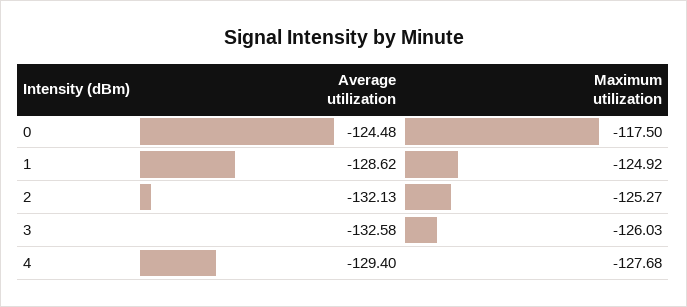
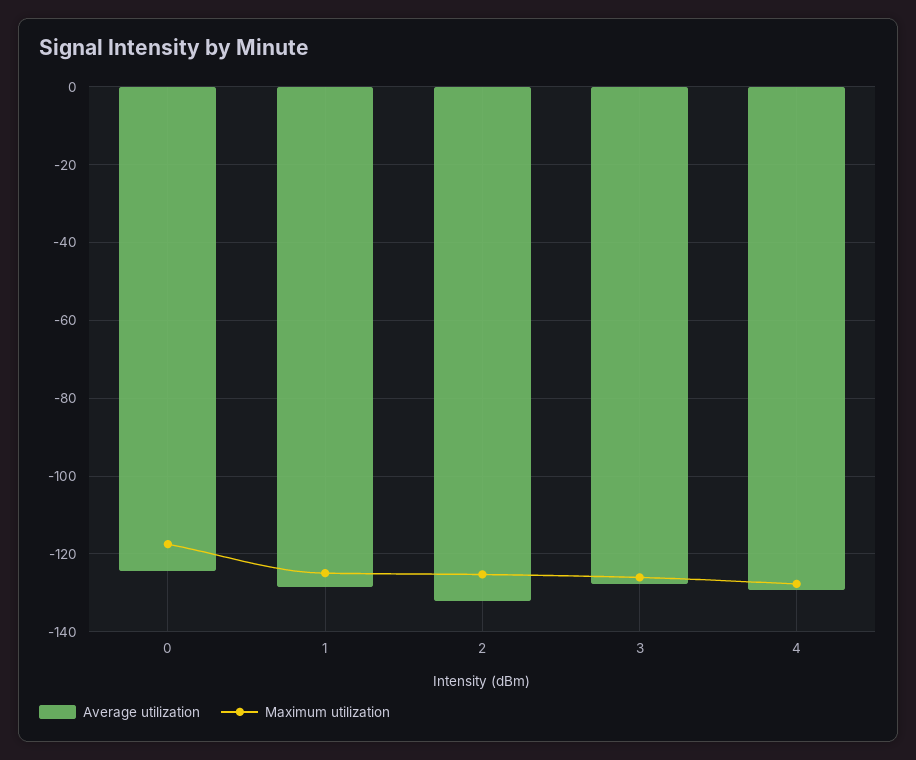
  {
    "Average utilization": {
      "0": -124.48,
      "1": -128.62,
      "2": -132.13,
-     "3": -132.58,
+     "3": -128,
      "4": -129.4
    },
    "Maximum utilization": {
      "0": -117.5,
      "1": -124.92,
      "2": -125.27,
      "3": -126.03,
      "4": -127.68
    }
  }

